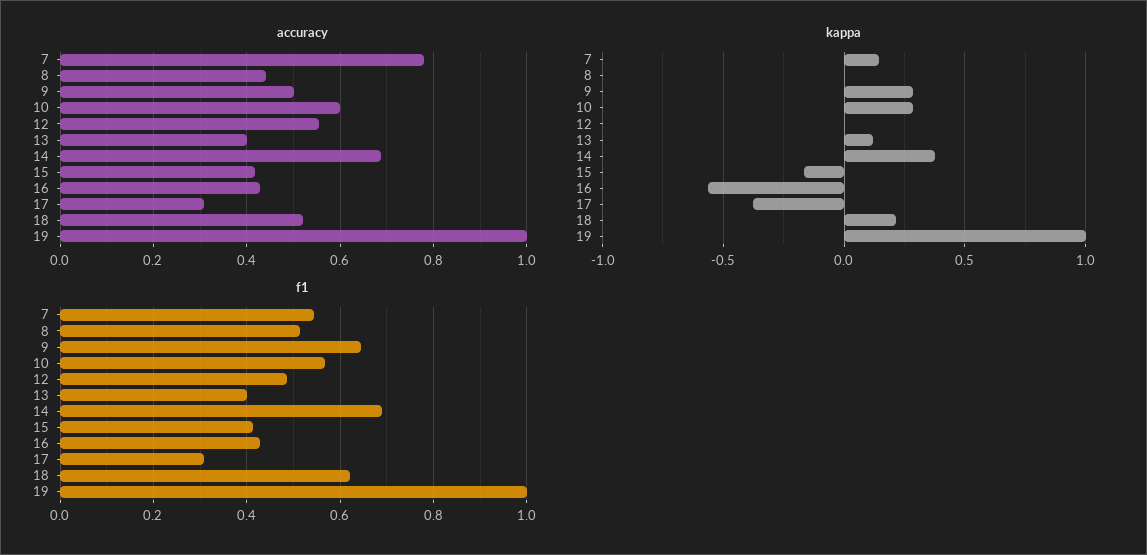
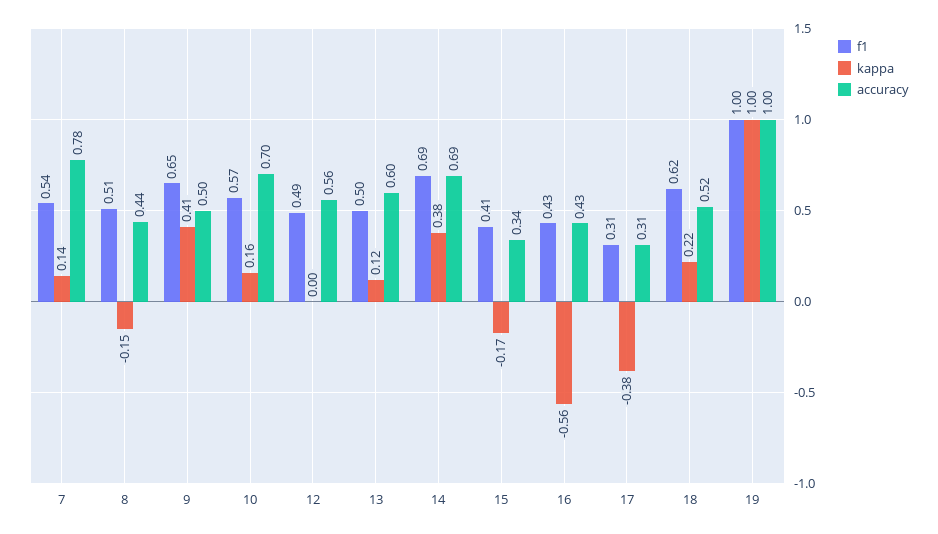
  {
    "accuracy": {
      "7": 0.78,
      "8": 0.44,
      "9": 0.5,
-     "10": 0.6,
+     "10": 0.7,
      "12": 0.56,
-     "13": 0.4,
+     "13": 0.6,
      "14": 0.69,
-     "15": 0.42,
+     "15": 0.34,
      "16": 0.43,
      "17": 0.31,
      "18": 0.52,
      "19": 1
    },
    "kappa": {
      "7": 0.14,
-     "8": 0,
+     "8": -0.15,
-     "9": 0.3,
+     "9": 0.41,
-     "10": 0.3,
+     "10": 0.16,
      "12": 0,
      "13": 0.12,
      "14": 0.38,
      "15": -0.17,
      "16": -0.56,
      "17": -0.38,
      "18": 0.22,
      "19": 1
    },
    "f1": {
      "7": 0.54,
      "8": 0.51,
      "9": 0.65,
      "10": 0.57,
      "12": 0.49,
-     "13": 0.4,
+     "13": 0.5,
      "14": 0.69,
      "15": 0.41,
      "16": 0.43,
      "17": 0.31,
      "18": 0.62,
      "19": 1
    }
  }

